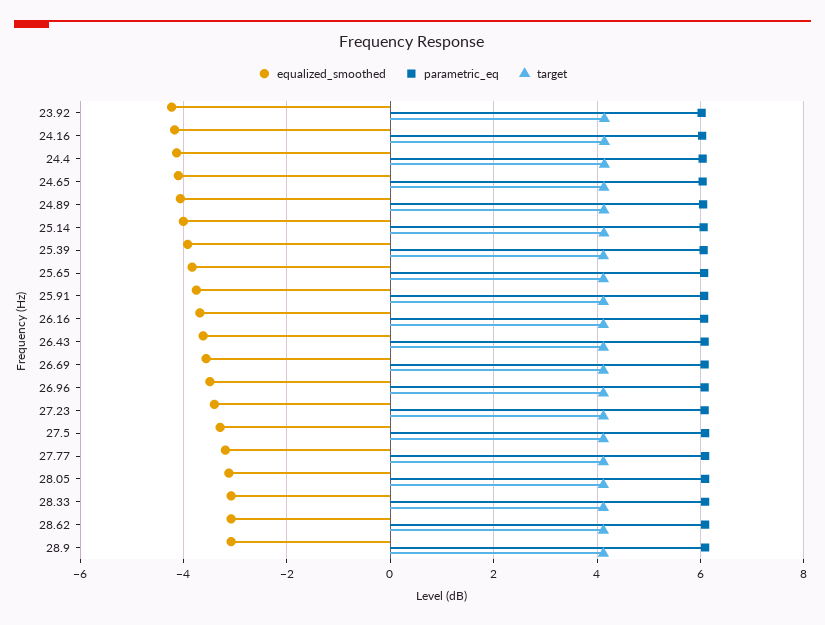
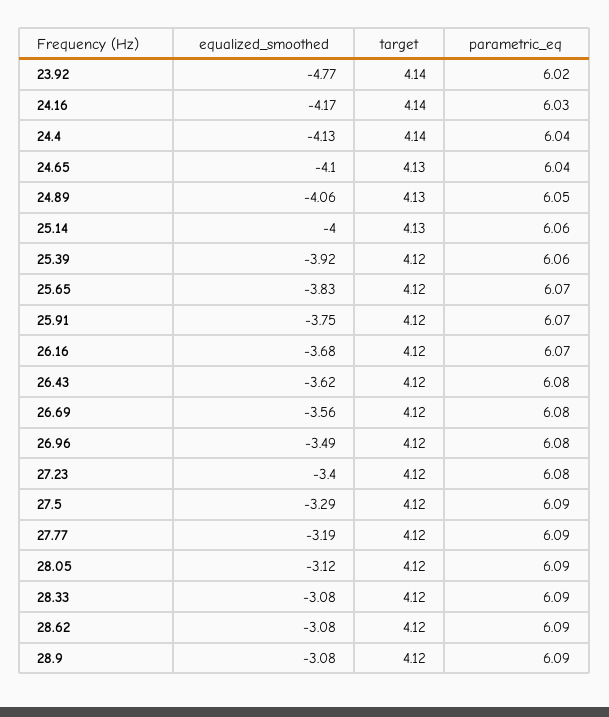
  {
    "equalized_smoothed": {
-     "23.92": -4.2,
+     "23.92": -4.77,
      "24.16": -4.17,
      "24.4": -4.13,
      "24.65": -4.1,
      "24.89": -4.06,
      "25.14": -4,
      "25.39": -3.92,
      "25.65": -3.83,
      "25.91": -3.75,
      "26.16": -3.68,
      "26.43": -3.62,
      "26.69": -3.56,
      "26.96": -3.49,
      "27.23": -3.4,
      "27.5": -3.29,
      "27.77": -3.19,
      "28.05": -3.12,
      "28.33": -3.08,
      "28.62": -3.08,
      "28.9": -3.08
    },
    "parametric_eq": {
      "23.92": 6.02,
      "24.16": 6.03,
      "24.4": 6.04,
      "24.65": 6.04,
      "24.89": 6.05,
      "25.14": 6.06,
      "25.39": 6.06,
      "25.65": 6.07,
      "25.91": 6.07,
      "26.16": 6.07,
      "26.43": 6.08,
      "26.69": 6.08,
      "26.96": 6.08,
      "27.23": 6.08,
      "27.5": 6.09,
      "27.77": 6.09,
      "28.05": 6.09,
      "28.33": 6.09,
      "28.62": 6.09,
      "28.9": 6.09
    },
    "target": {
      "23.92": 4.14,
      "24.16": 4.14,
      "24.4": 4.14,
      "24.65": 4.13,
      "24.89": 4.13,
      "25.14": 4.13,
      "25.39": 4.12,
      "25.65": 4.12,
      "25.91": 4.12,
      "26.16": 4.12,
      "26.43": 4.12,
      "26.69": 4.12,
      "26.96": 4.12,
      "27.23": 4.12,
      "27.5": 4.12,
      "27.77": 4.12,
      "28.05": 4.12,
      "28.33": 4.12,
      "28.62": 4.12,
      "28.9": 4.12
    }
  }

